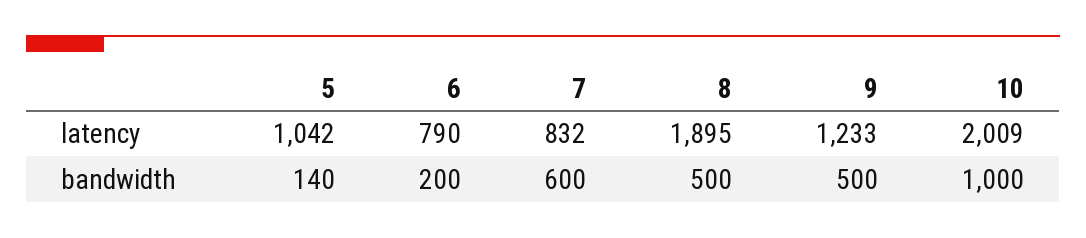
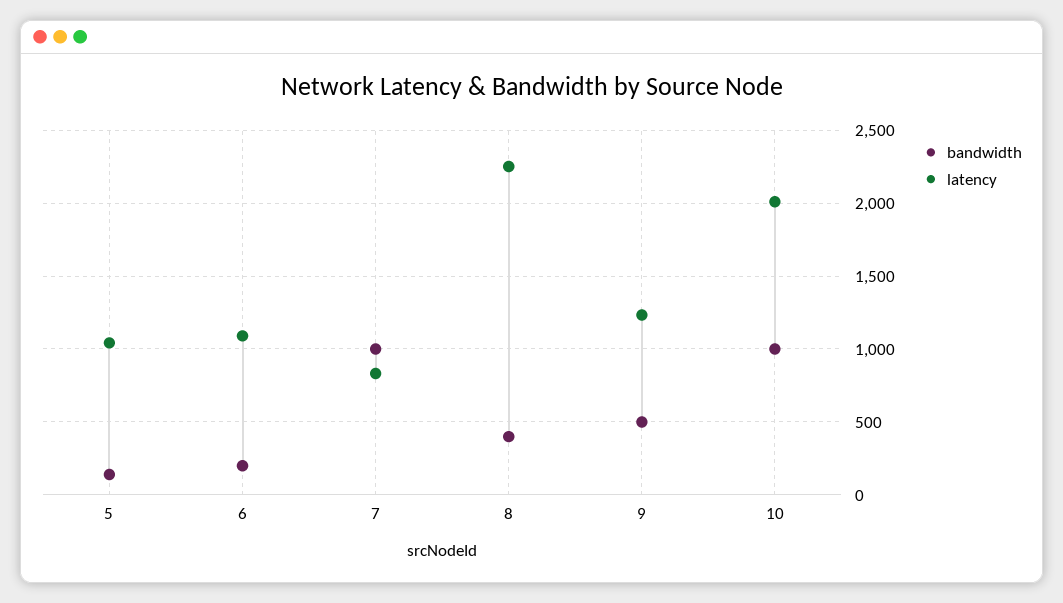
  {
    "latency": {
      "5": 1042,
-     "6": 790,
+     "6": 1100,
      "7": 832,
-     "8": 1895,
+     "8": 2250,
      "9": 1233,
      "10": 2009
    },
    "bandwidth": {
      "5": 140,
      "6": 200,
-     "7": 600,
+     "7": 1000,
-     "8": 500,
+     "8": 400,
      "9": 500,
      "10": 1000
    }
  }

